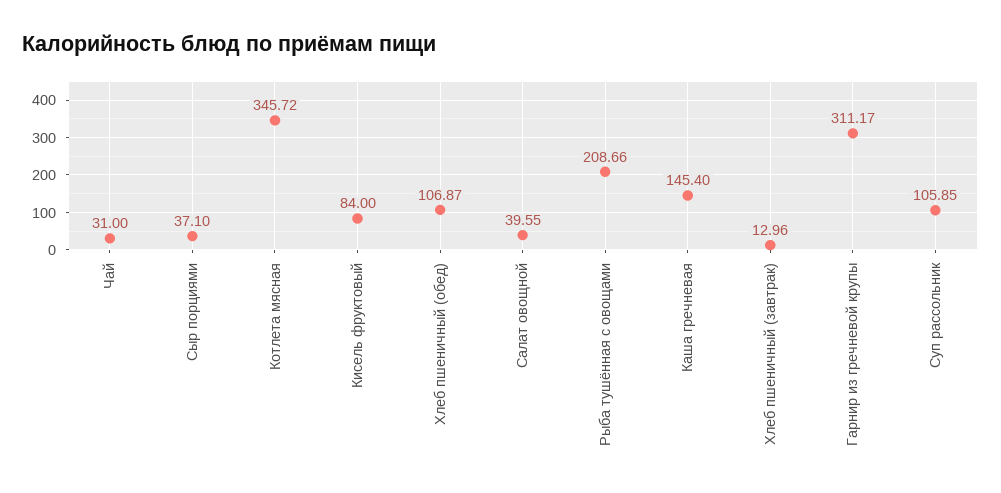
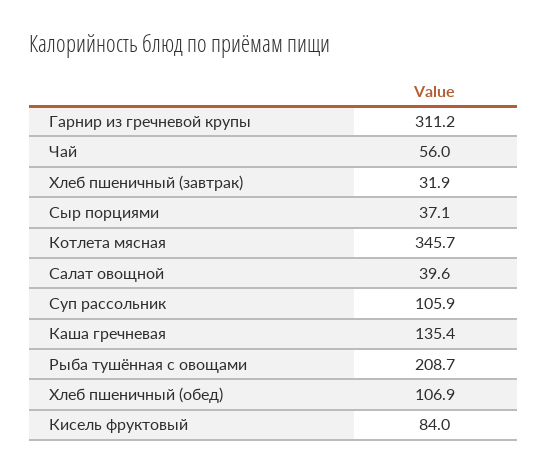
  {
-   "Чай": 31,
+   "Чай": 56,
    "Сыр порциями": 37.1,
    "Котлета мясная": 345.72,
    "Кисель фруктовый": 84,
    "Хлеб пшеничный (обед)": 106.87,
    "Салат овощной": 39.55,
    "Рыба тушённая с овощами": 208.66,
-   "Каша гречневая": 145.4,
+   "Каша гречневая": 135.4,
-   "Хлеб пшеничный (завтрак)": 12.96,
+   "Хлеб пшеничный (завтрак)": 31.9,
    "Гарнир из гречневой крупы": 311.17,
    "Суп рассольник": 105.85
  }

